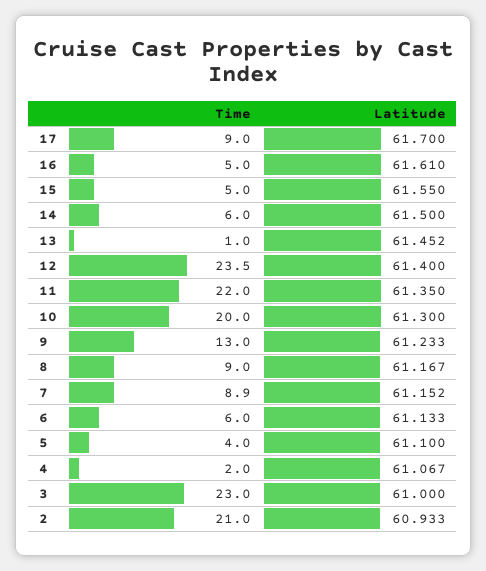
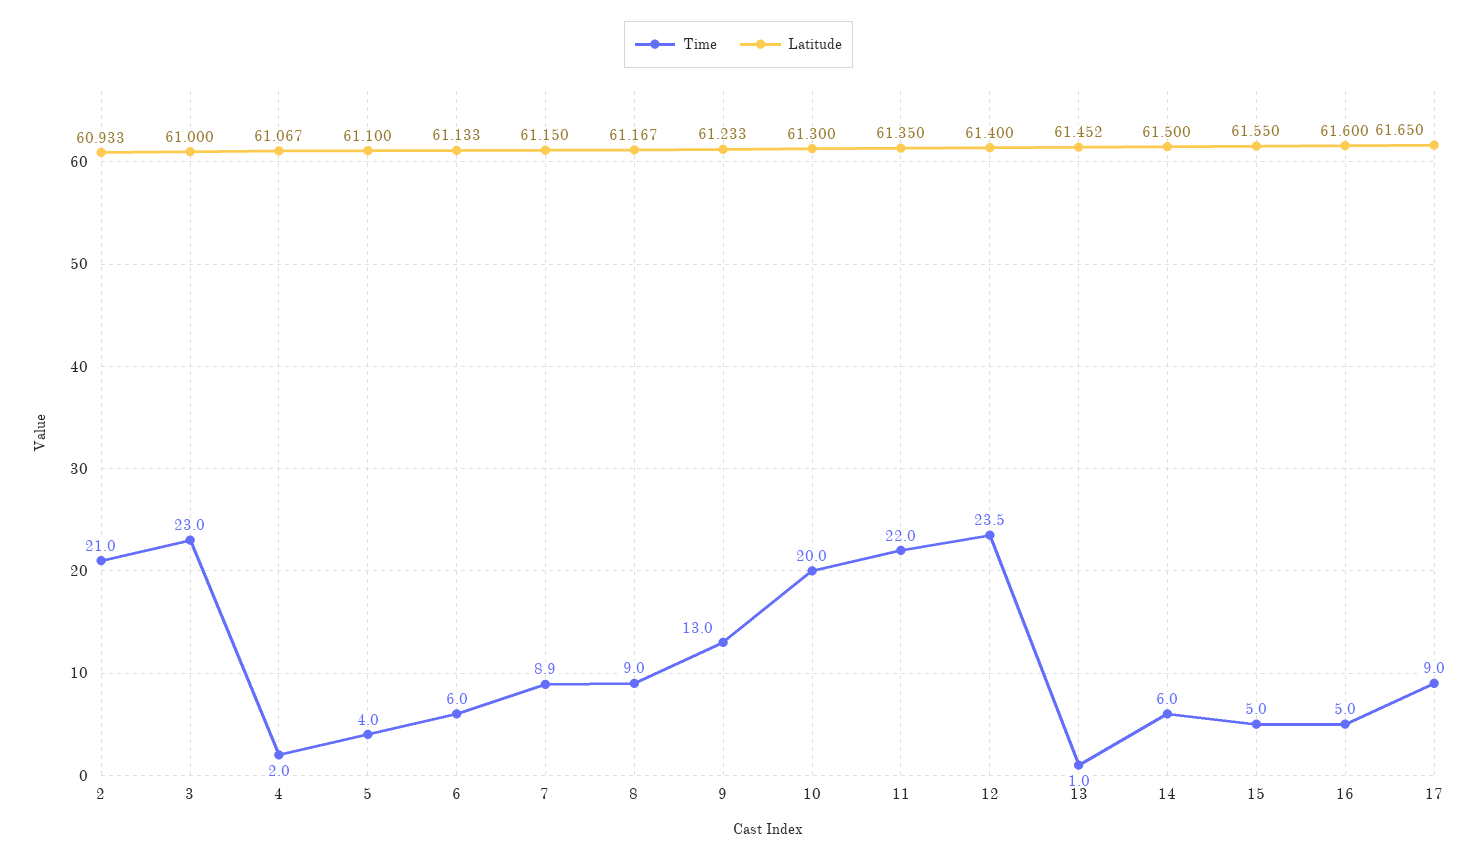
  {
    "Time": {
      "17": 9,
      "16": 5,
      "15": 5,
      "14": 6,
      "13": 1,
      "12": 23.5,
      "11": 22,
      "10": 20,
      "9": 13,
      "8": 9,
      "7": 8.9,
      "6": 6,
      "5": 4,
      "4": 2,
      "3": 23,
      "2": 21
    },
    "Latitude": {
-     "17": 61.7,
+     "17": 61.65,
-     "16": 61.61,
+     "16": 61.6,
      "15": 61.55,
      "14": 61.5,
      "13": 61.452,
      "12": 61.4,
      "11": 61.35,
      "10": 61.3,
      "9": 61.233,
      "8": 61.167,
-     "7": 61.152,
+     "7": 61.15,
      "6": 61.133,
      "5": 61.1,
      "4": 61.067,
      "3": 61,
      "2": 60.933
    }
  }

